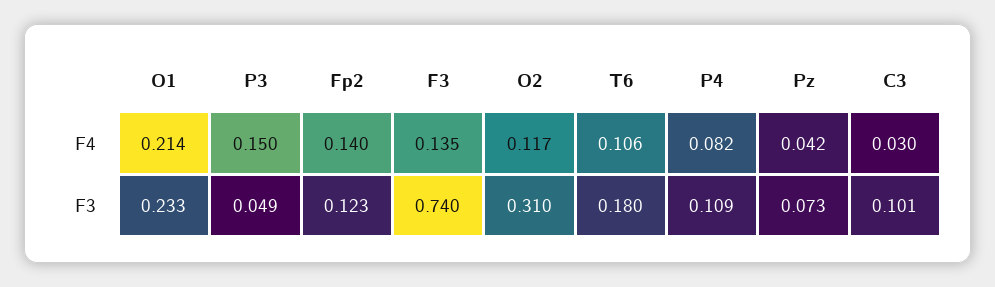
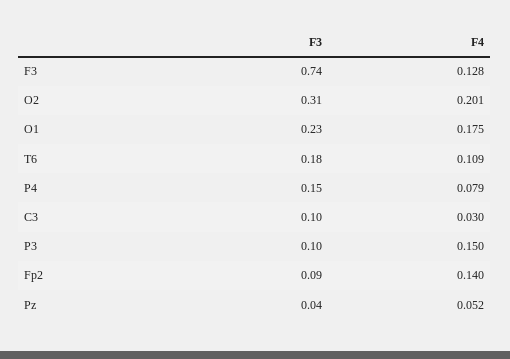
  {
    "O1": {
-     "F4": 0.214,
+     "F4": 0.175,
      "F3": 0.233
    },
    "P3": {
      "F4": 0.15,
-     "F3": 0.049
+     "F3": 0.1
    },
    "Fp2": {
      "F4": 0.14,
-     "F3": 0.123
+     "F3": 0.09
    },
    "F3": {
-     "F4": 0.135,
+     "F4": 0.128,
      "F3": 0.74
    },
    "O2": {
-     "F4": 0.117,
+     "F4": 0.201,
      "F3": 0.31
    },
    "T6": {
-     "F4": 0.106,
+     "F4": 0.109,
      "F3": 0.18
    },
    "P4": {
-     "F4": 0.082,
+     "F4": 0.079,
-     "F3": 0.109
+     "F3": 0.15
    },
    "Pz": {
-     "F4": 0.042,
+     "F4": 0.052,
-     "F3": 0.073
+     "F3": 0.04
    },
    "C3": {
      "F4": 0.03,
      "F3": 0.101
    }
  }

